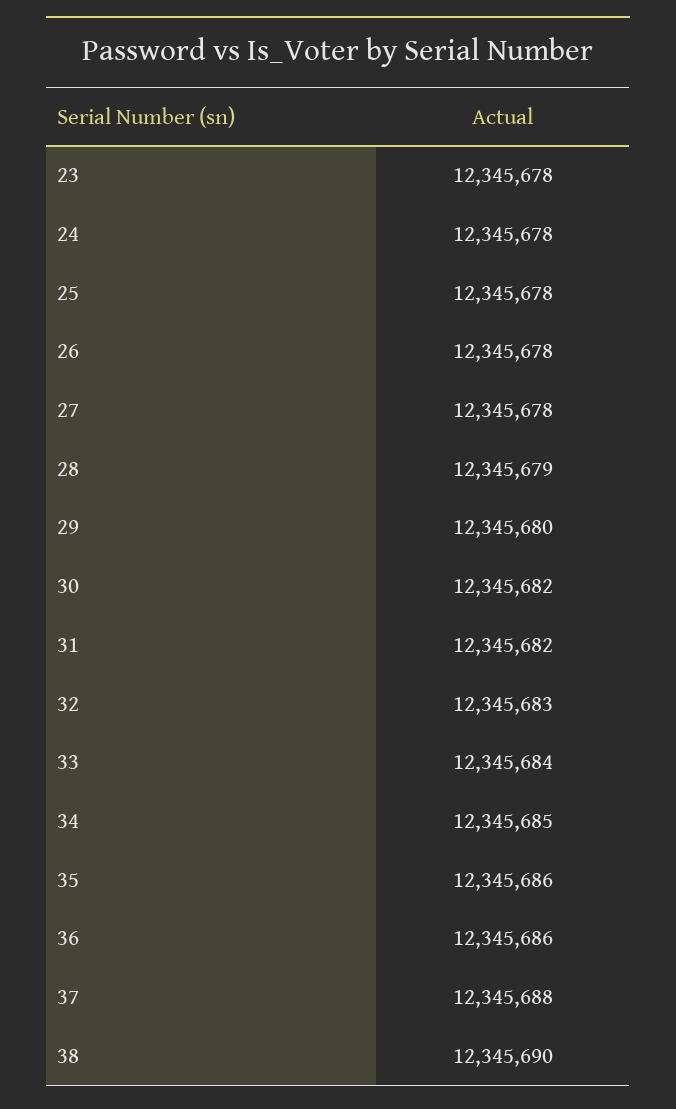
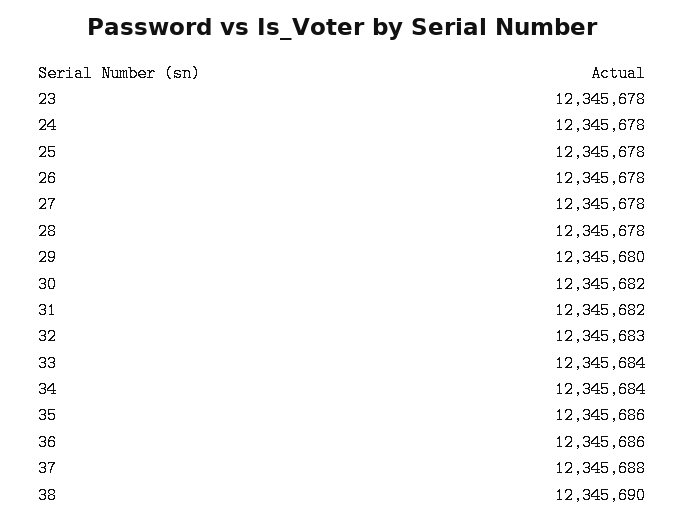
  {
    "23": 12345678,
    "24": 12345678,
    "25": 12345678,
    "26": 12345678,
    "27": 12345678,
-   "28": 12345679,
+   "28": 12345678,
    "29": 12345680,
    "30": 12345682,
    "31": 12345682,
    "32": 12345683,
    "33": 12345684,
-   "34": 12345685,
+   "34": 12345684,
    "35": 12345686,
    "36": 12345686,
    "37": 12345688,
    "38": 12345690
  }

